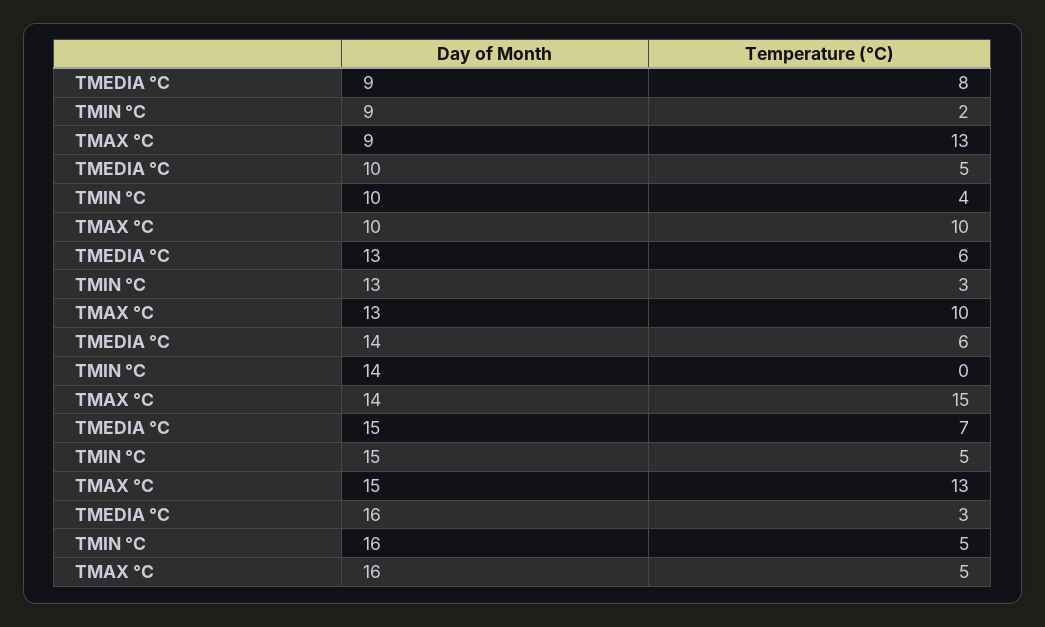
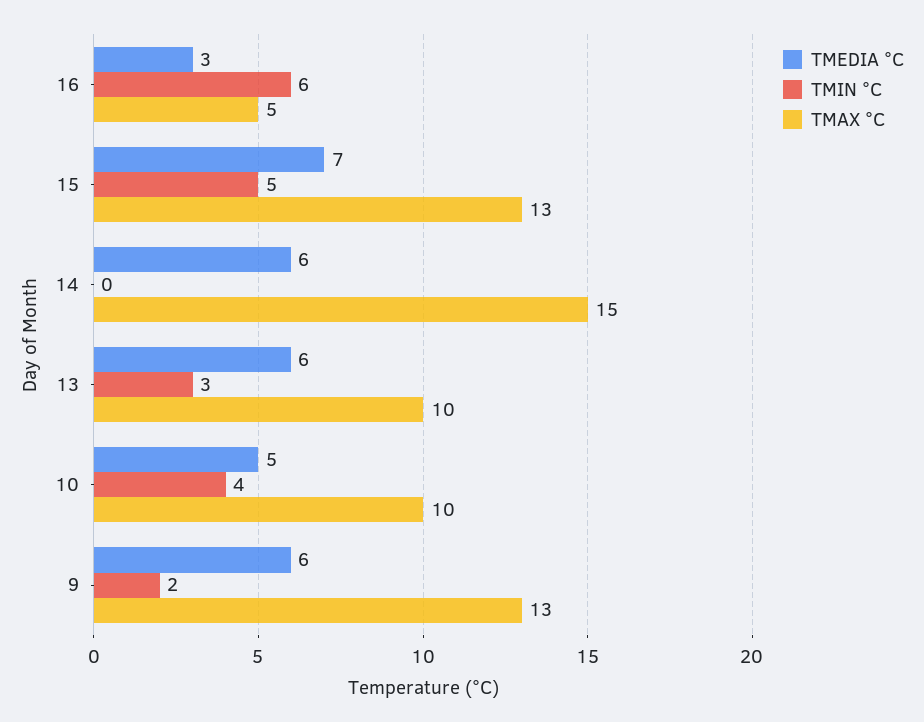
  {
    "TMEDIA °C": {
-     "9": 8,
+     "9": 6,
      "10": 5,
      "13": 6,
      "14": 6,
      "15": 7,
      "16": 3
    },
    "TMIN °C": {
      "9": 2,
      "10": 4,
      "13": 3,
      "14": 0,
      "15": 5,
-     "16": 5
+     "16": 6
    },
    "TMAX °C": {
      "9": 13,
      "10": 10,
      "13": 10,
      "14": 15,
      "15": 13,
      "16": 5
    }
  }

